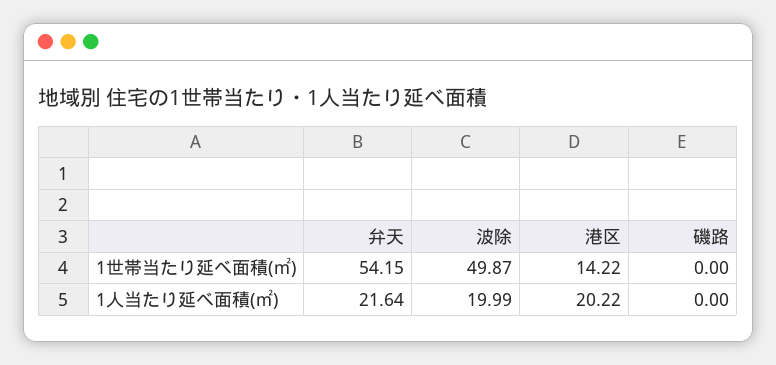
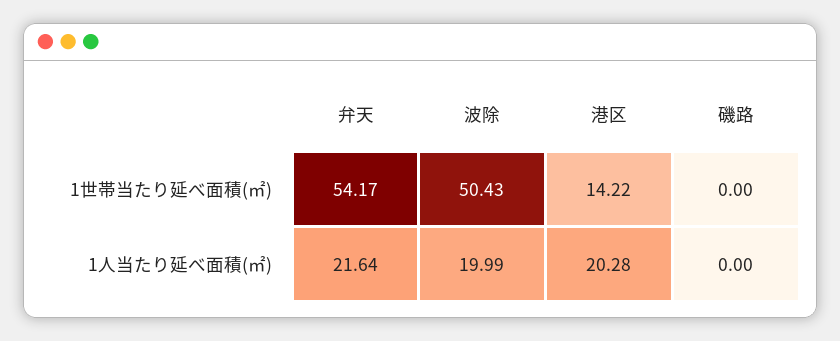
  {
    "弁天": {
-     "1世帯当たり延べ面積(㎡)": 54.15,
+     "1世帯当たり延べ面積(㎡)": 54.17,
      "1人当たり延べ面積(㎡)": 21.64
    },
    "波除": {
-     "1世帯当たり延べ面積(㎡)": 49.87,
+     "1世帯当たり延べ面積(㎡)": 50.43,
      "1人当たり延べ面積(㎡)": 19.99
    },
    "港区": {
      "1世帯当たり延べ面積(㎡)": 14.22,
-     "1人当たり延べ面積(㎡)": 20.22
+     "1人当たり延べ面積(㎡)": 20.28
    },
    "磯路": {
      "1世帯当たり延べ面積(㎡)": 0,
      "1人当たり延べ面積(㎡)": 0
    }
  }

